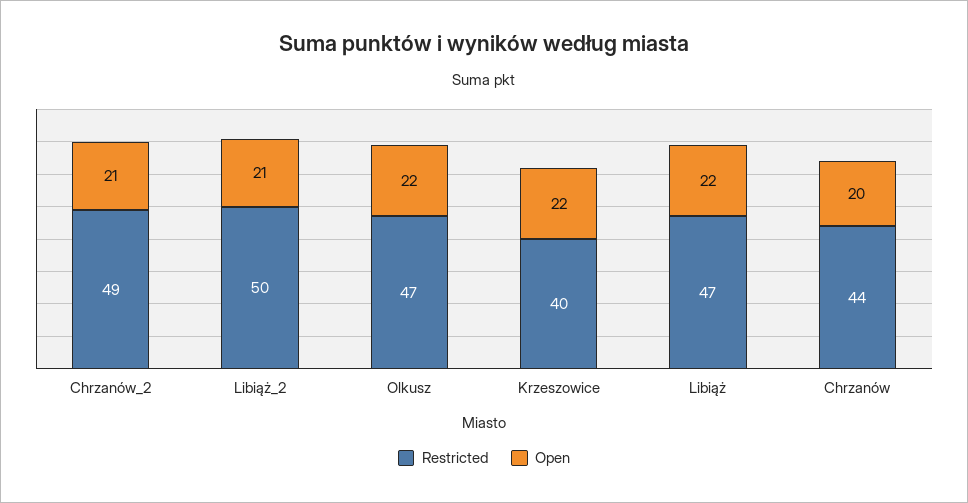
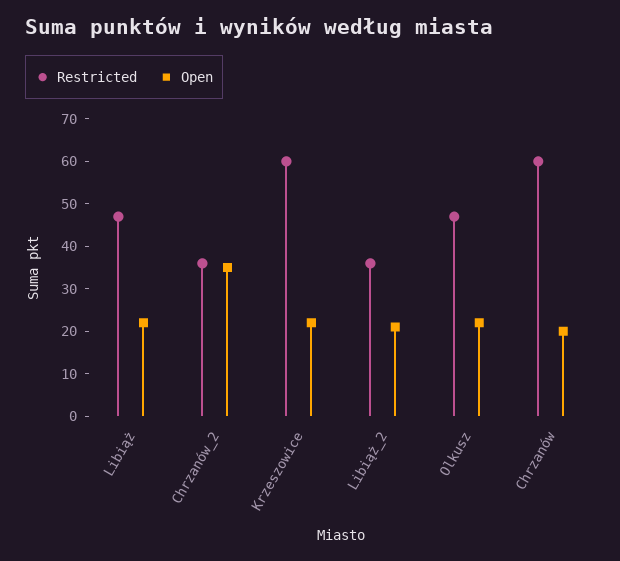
  {
    "Restricted": {
-     "Chrzanów_2": 49,
+     "Chrzanów_2": 35,
-     "Libiąż_2": 50,
+     "Libiąż_2": 35,
      "Olkusz": 47,
-     "Krzeszowice": 40,
+     "Krzeszowice": 60,
      "Libiąż": 47,
-     "Chrzanów": 44
+     "Chrzanów": 60
    },
    "Open": {
-     "Chrzanów_2": 21,
+     "Chrzanów_2": 35,
      "Libiąż_2": 21,
      "Olkusz": 22,
      "Krzeszowice": 22,
      "Libiąż": 22,
      "Chrzanów": 20
    }
  }

